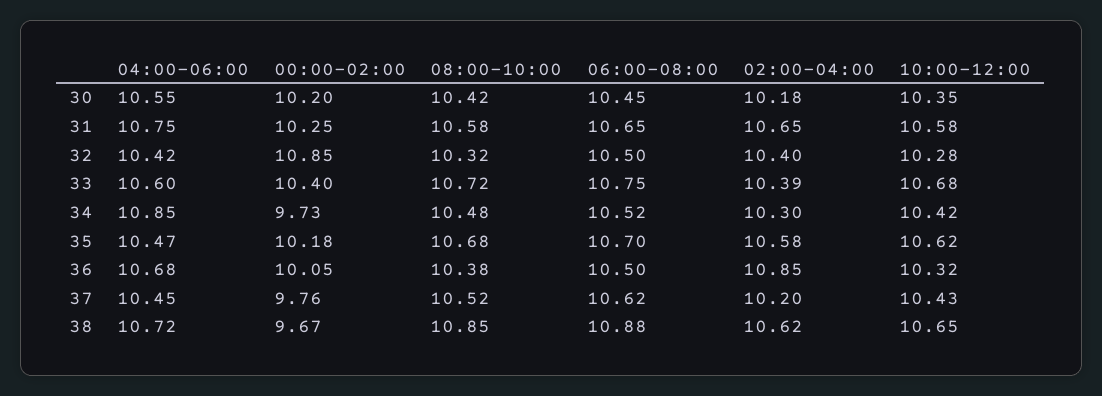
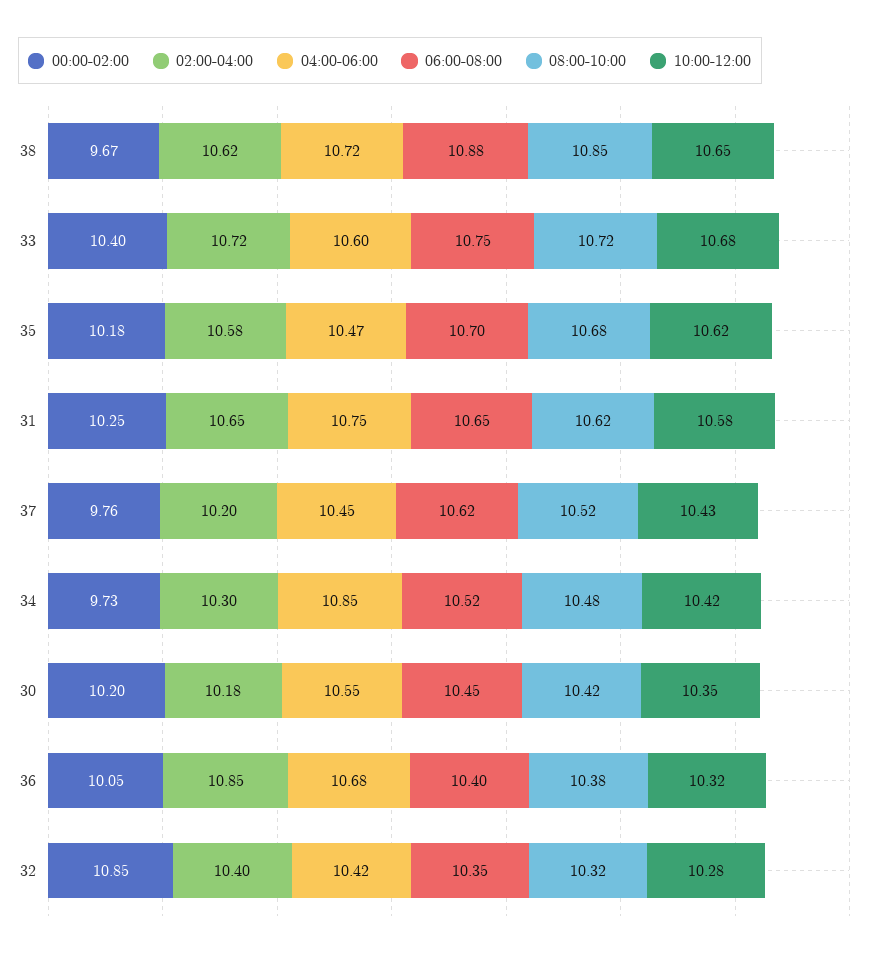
  {
    "04:00-06:00": {
      "30": 10.55,
      "31": 10.75,
      "32": 10.42,
      "33": 10.6,
      "34": 10.85,
      "35": 10.47,
      "36": 10.68,
      "37": 10.45,
      "38": 10.72
    },
    "00:00-02:00": {
      "30": 10.2,
      "31": 10.25,
      "32": 10.85,
      "33": 10.4,
      "34": 9.73,
      "35": 10.18,
      "36": 10.05,
      "37": 9.76,
      "38": 9.67
    },
    "08:00-10:00": {
      "30": 10.42,
-     "31": 10.58,
+     "31": 10.62,
      "32": 10.32,
      "33": 10.72,
      "34": 10.48,
      "35": 10.68,
      "36": 10.38,
      "37": 10.52,
      "38": 10.85
    },
    "06:00-08:00": {
      "30": 10.45,
      "31": 10.65,
-     "32": 10.5,
+     "32": 10.35,
      "33": 10.75,
      "34": 10.52,
      "35": 10.7,
-     "36": 10.5,
+     "36": 10.4,
      "37": 10.62,
      "38": 10.88
    },
    "02:00-04:00": {
      "30": 10.18,
      "31": 10.65,
      "32": 10.4,
-     "33": 10.39,
+     "33": 10.72,
      "34": 10.3,
      "35": 10.58,
      "36": 10.85,
      "37": 10.2,
      "38": 10.62
    },
    "10:00-12:00": {
      "30": 10.35,
      "31": 10.58,
      "32": 10.28,
      "33": 10.68,
      "34": 10.42,
      "35": 10.62,
      "36": 10.32,
      "37": 10.43,
      "38": 10.65
    }
  }

